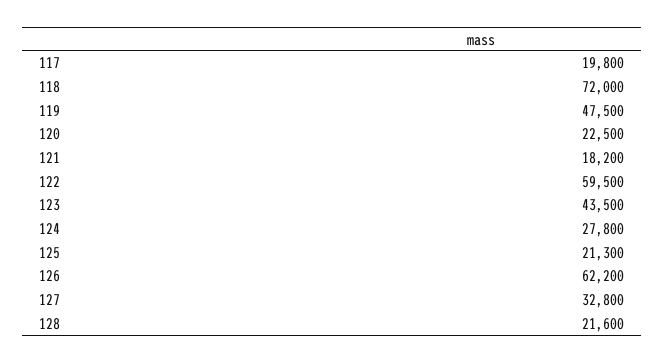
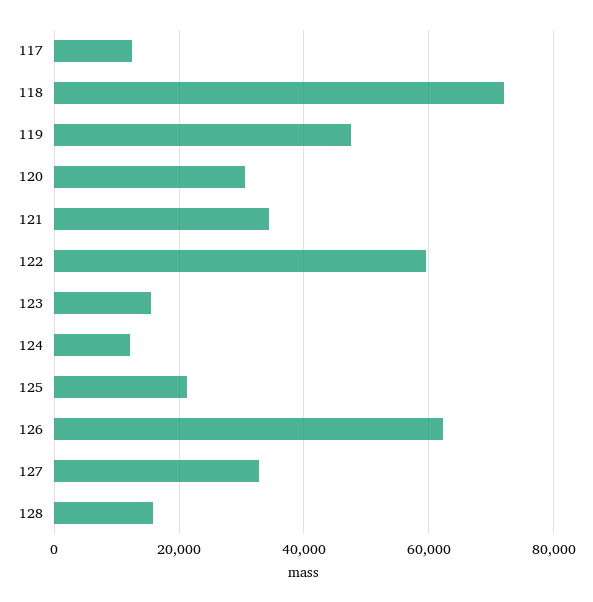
  {
-   "117": 19800,
+   "117": 12000,
    "118": 72000,
    "119": 47500,
-   "120": 22500,
+   "120": 30000,
-   "121": 18200,
+   "121": 34000,
    "122": 59500,
-   "123": 43500,
+   "123": 16000,
-   "124": 27800,
+   "124": 12000,
    "125": 21300,
    "126": 62200,
    "127": 32800,
-   "128": 21600
+   "128": 16000
  }

